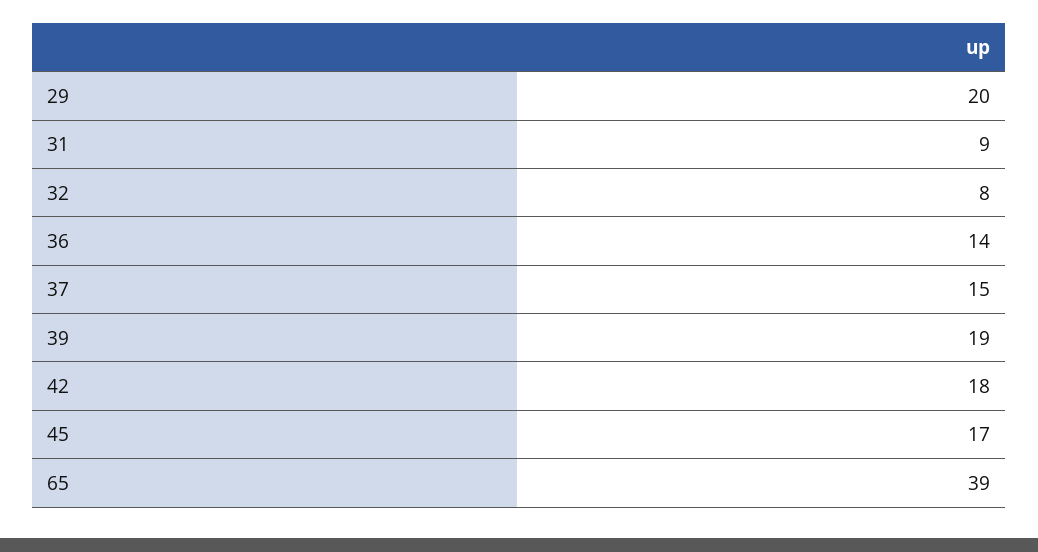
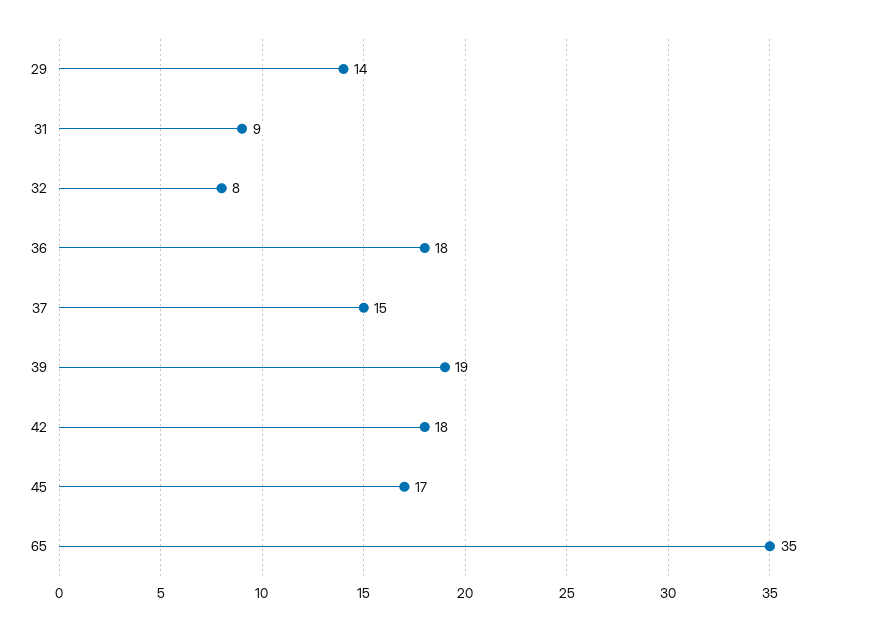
  {
-   "29": 20,
+   "29": 14,
    "31": 9,
    "32": 8,
-   "36": 14,
+   "36": 18,
    "37": 15,
    "39": 19,
    "42": 18,
    "45": 17,
-   "65": 39
+   "65": 35
  }

